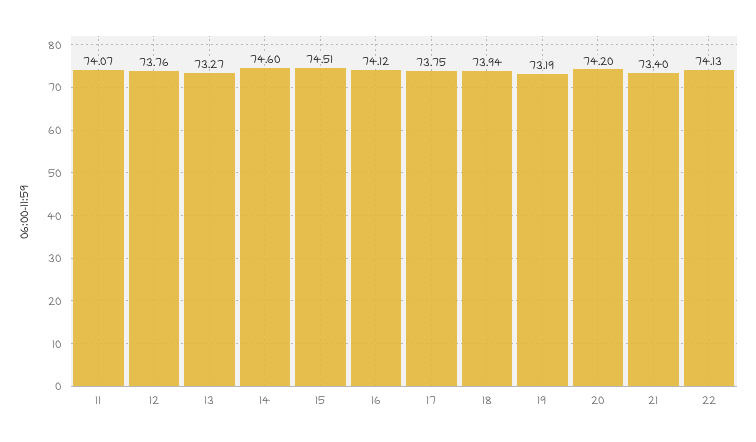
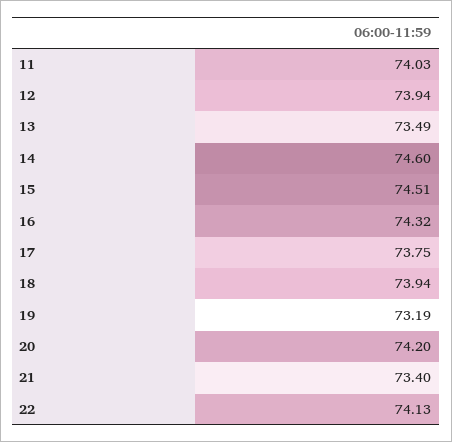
  {
-   "11": 74.07,
+   "11": 74.03,
-   "12": 73.76,
+   "12": 73.94,
-   "13": 73.27,
+   "13": 73.49,
    "14": 74.6,
    "15": 74.51,
-   "16": 74.12,
+   "16": 74.32,
    "17": 73.75,
    "18": 73.94,
    "19": 73.19,
    "20": 74.2,
    "21": 73.4,
    "22": 74.13
  }

